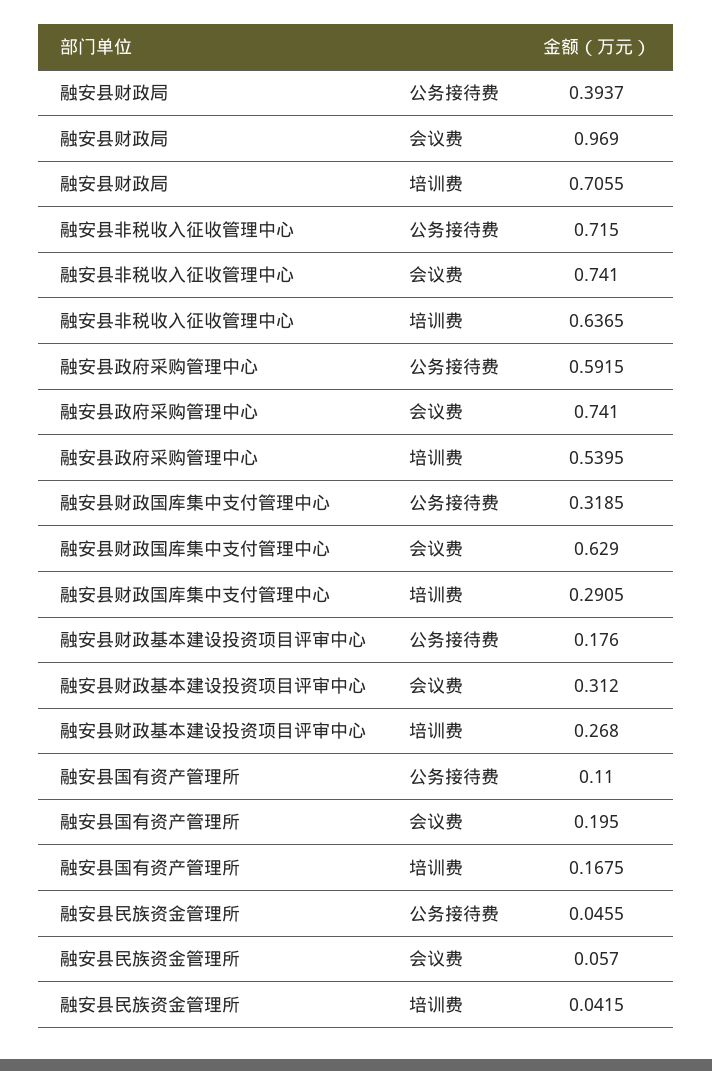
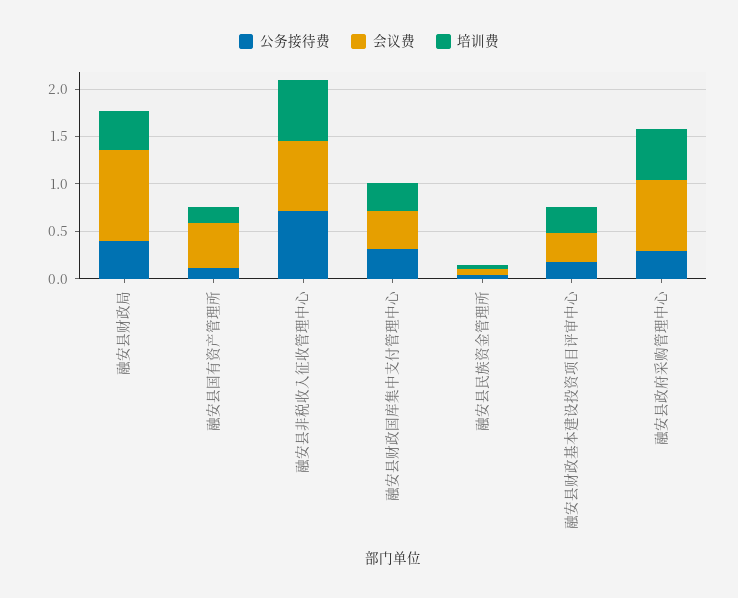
  {
    "公务接待费": {
      "融安县财政局": 0.3937,
      "融安县非税收入征收管理中心": 0.715,
-     "融安县政府采购管理中心": 0.5915,
+     "融安县政府采购管理中心": 0.3,
      "融安县财政国库集中支付管理中心": 0.3185,
      "融安县财政基本建设投资项目评审中心": 0.176,
      "融安县国有资产管理所": 0.11,
      "融安县民族资金管理所": 0.0455
    },
    "会议费": {
      "融安县财政局": 0.969,
      "融安县非税收入征收管理中心": 0.741,
      "融安县政府采购管理中心": 0.741,
-     "融安县财政国库集中支付管理中心": 0.629,
+     "融安县财政国库集中支付管理中心": 0.4,
      "融安县财政基本建设投资项目评审中心": 0.312,
-     "融安县国有资产管理所": 0.195,
+     "融安县国有资产管理所": 0.5,
      "融安县民族资金管理所": 0.057
    },
    "培训费": {
-     "融安县财政局": 0.7055,
+     "融安县财政局": 0.4,
      "融安县非税收入征收管理中心": 0.6365,
      "融安县政府采购管理中心": 0.5395,
      "融安县财政国库集中支付管理中心": 0.2905,
      "融安县财政基本建设投资项目评审中心": 0.268,
      "融安县国有资产管理所": 0.1675,
      "融安县民族资金管理所": 0.0415
    }
  }

